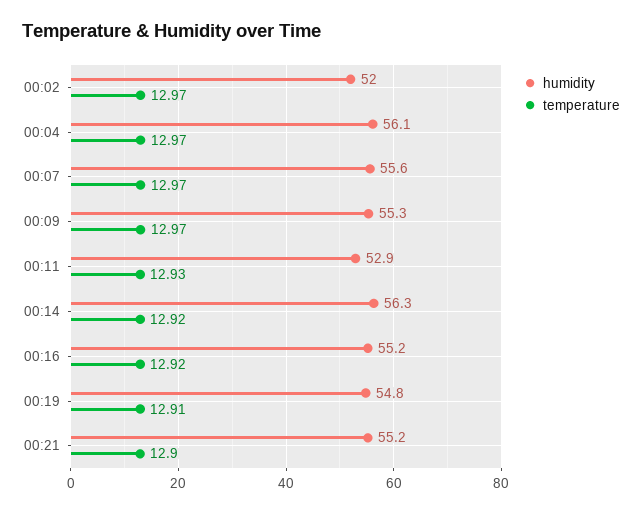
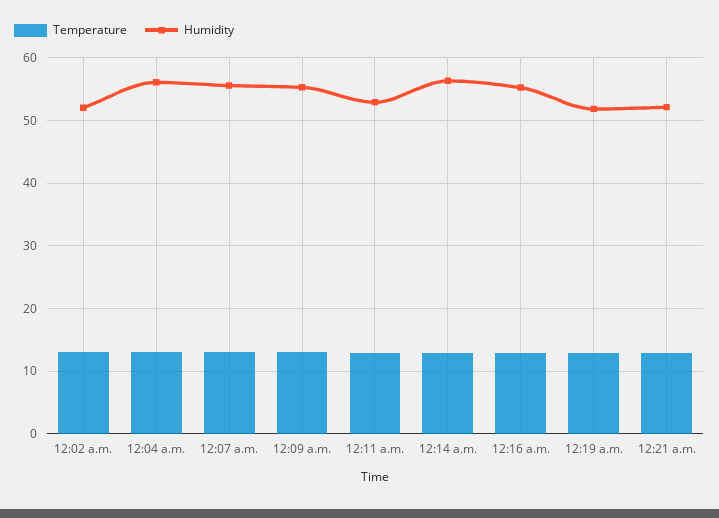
  {
    "humidity": {
      "00:02": 52,
      "00:04": 56.1,
      "00:07": 55.6,
      "00:09": 55.3,
      "00:11": 52.9,
      "00:14": 56.3,
      "00:16": 55.2,
-     "00:19": 54.8,
+     "00:19": 52,
-     "00:21": 55.2
+     "00:21": 52
    },
    "temperature": {
      "00:02": 12.97,
      "00:04": 12.97,
      "00:07": 12.97,
      "00:09": 12.97,
      "00:11": 12.93,
      "00:14": 12.92,
      "00:16": 12.92,
      "00:19": 12.91,
      "00:21": 12.9
    }
  }

